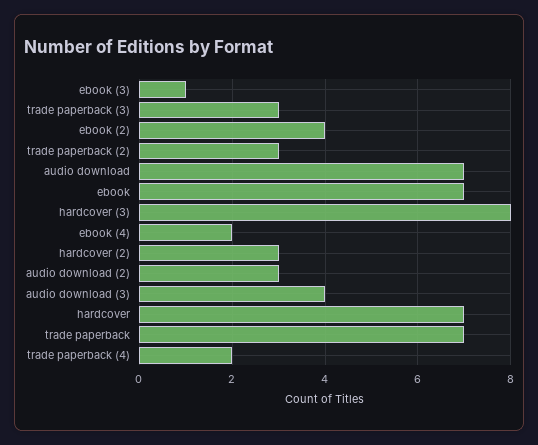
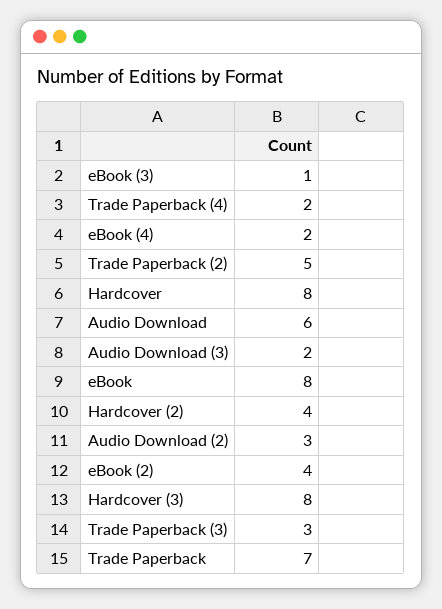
  {
    "ebook (3)": 1,
    "trade paperback (3)": 3,
    "ebook (2)": 4,
-   "trade paperback (2)": 3,
+   "trade paperback (2)": 5,
-   "audio download": 7,
+   "audio download": 6,
-   "ebook": 7,
+   "ebook": 8,
    "hardcover (3)": 8,
    "ebook (4)": 2,
-   "hardcover (2)": 3,
+   "hardcover (2)": 4,
    "audio download (2)": 3,
-   "audio download (3)": 4,
+   "audio download (3)": 2,
-   "hardcover": 7,
+   "hardcover": 8,
    "trade paperback": 7,
    "trade paperback (4)": 2
  }

